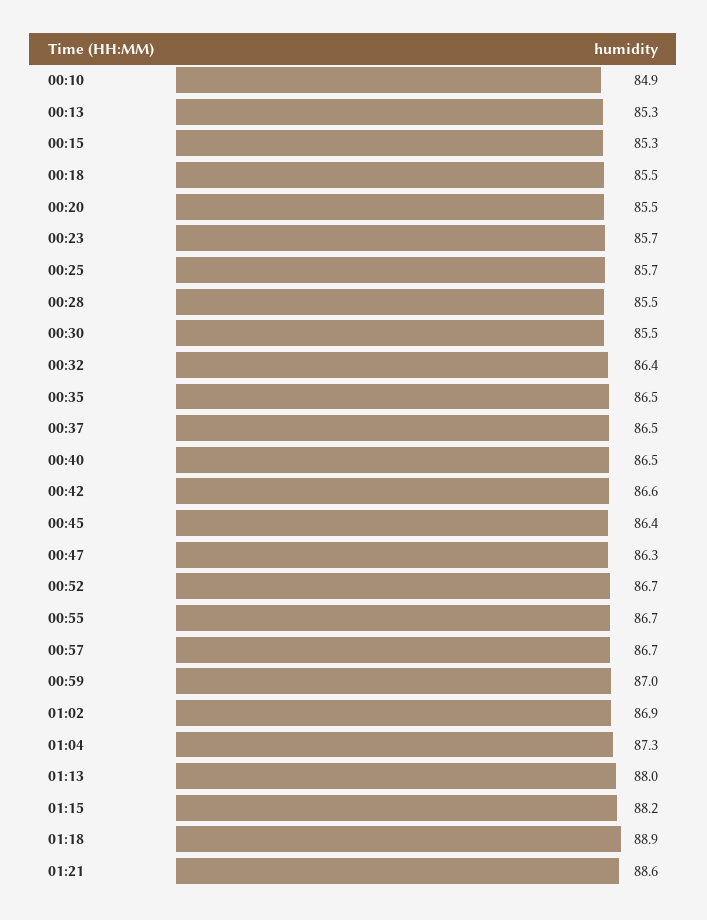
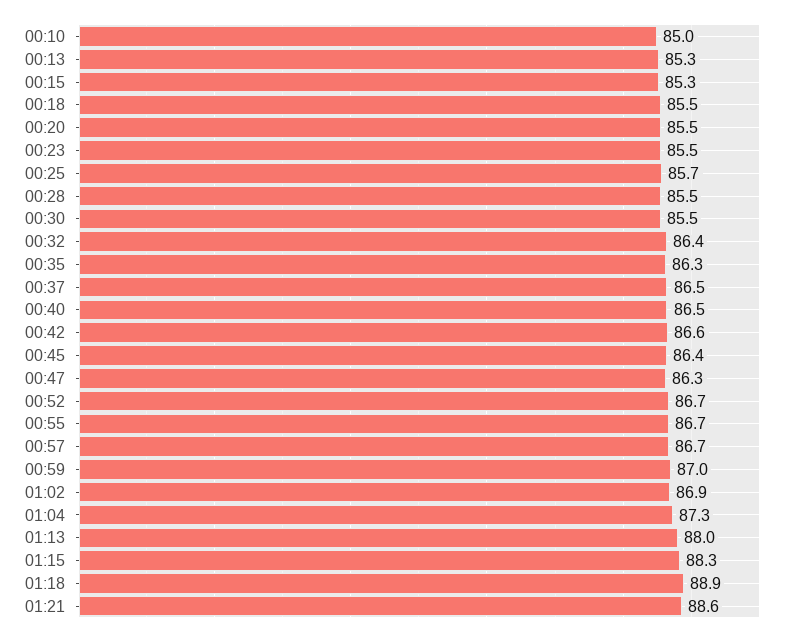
  {
-   "00:10": 84.9,
+   "00:10": 85,
    "00:13": 85.3,
    "00:15": 85.3,
    "00:18": 85.5,
    "00:20": 85.5,
-   "00:23": 85.7,
+   "00:23": 85.5,
    "00:25": 85.7,
    "00:28": 85.5,
    "00:30": 85.5,
    "00:32": 86.4,
-   "00:35": 86.5,
+   "00:35": 86.3,
    "00:37": 86.5,
    "00:40": 86.5,
    "00:42": 86.6,
    "00:45": 86.4,
    "00:47": 86.3,
    "00:52": 86.7,
    "00:55": 86.7,
    "00:57": 86.7,
    "00:59": 87,
    "01:02": 86.9,
    "01:04": 87.3,
    "01:13": 88,
-   "01:15": 88.2,
+   "01:15": 88.3,
    "01:18": 88.9,
    "01:21": 88.6
  }

